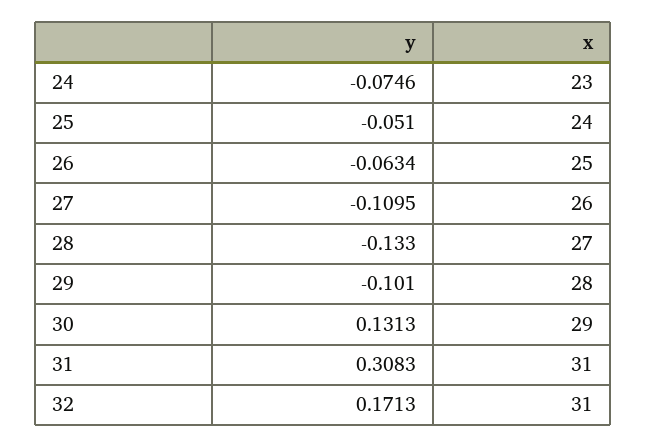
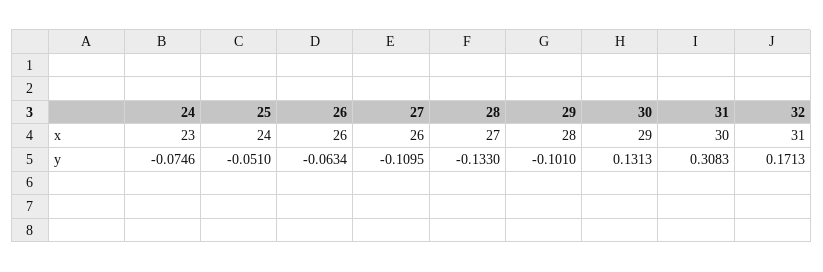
  {
    "y": {
      "24": -0.0746,
      "25": -0.051,
      "26": -0.0634,
      "27": -0.1095,
      "28": -0.133,
      "29": -0.101,
      "30": 0.1313,
      "31": 0.3083,
      "32": 0.1713
    },
    "x": {
      "24": 23,
      "25": 24,
-     "26": 25,
+     "26": 26,
      "27": 26,
      "28": 27,
      "29": 28,
      "30": 29,
-     "31": 31,
+     "31": 30,
      "32": 31
    }
  }

